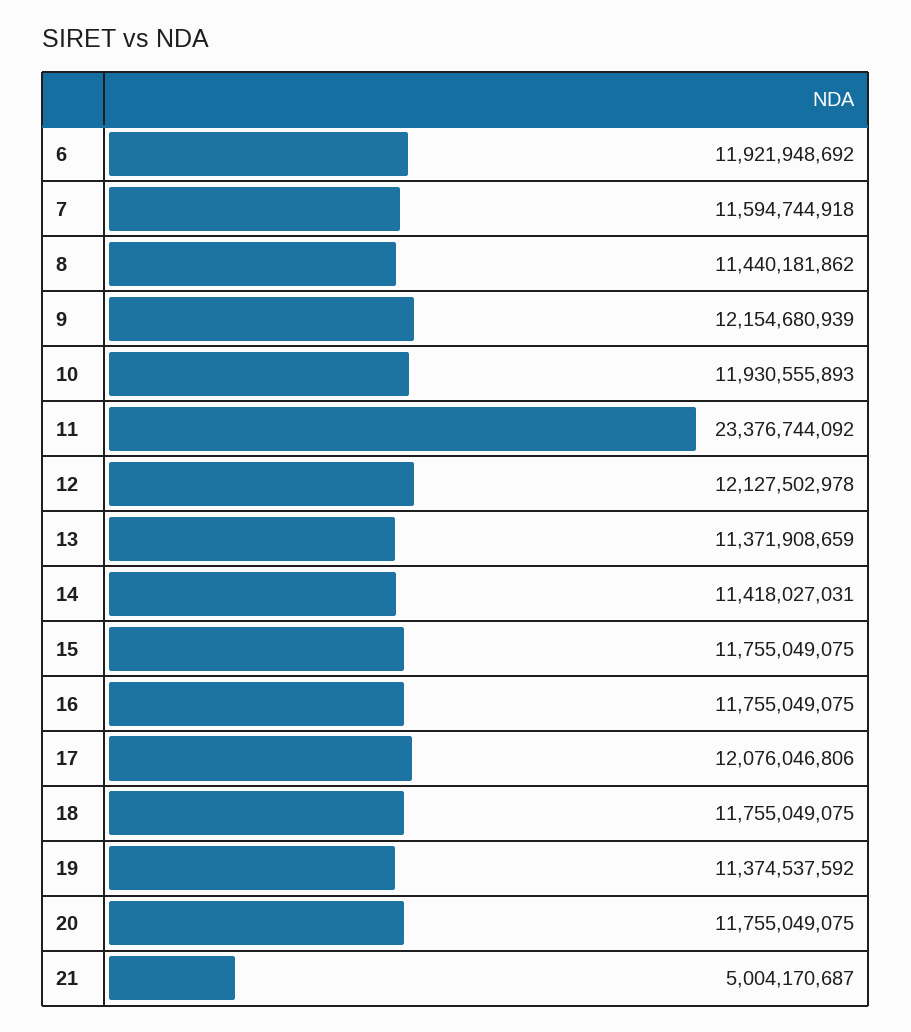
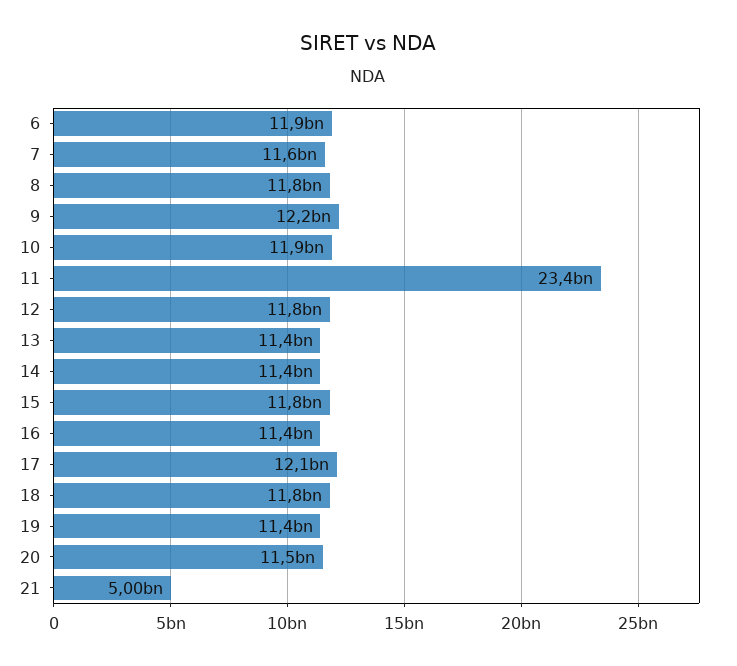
  {
    "6": 11921948692,
    "7": 11594744918,
-   "8": 11440181862,
+   "8": 11800000000,
    "9": 12154680939,
    "10": 11930555893,
    "11": 23376744092,
-   "12": 12127502978,
+   "12": 11800000000,
    "13": 11371908659,
    "14": 11418027031,
    "15": 11755049075,
-   "16": 11755049075,
+   "16": 11400000000,
    "17": 12076046806,
    "18": 11755049075,
    "19": 11374537592,
-   "20": 11755049075,
+   "20": 11500000000,
    "21": 5004170687
  }

